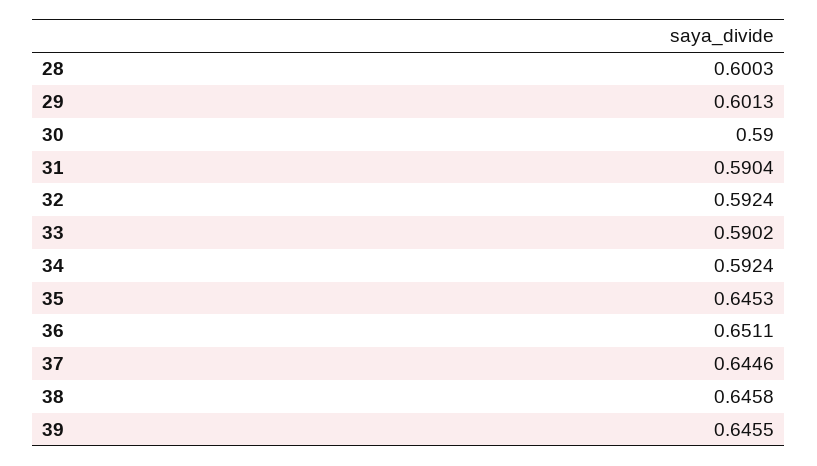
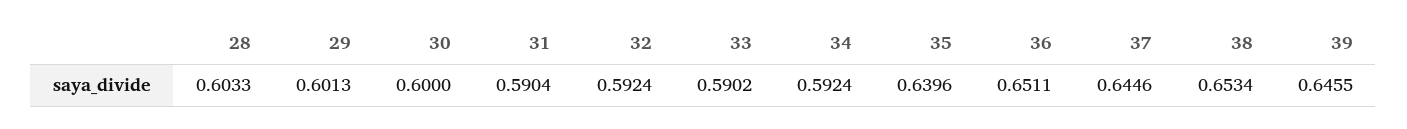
  {
-   "28": 0.6003,
+   "28": 0.6033,
    "29": 0.6013,
-   "30": 0.59,
+   "30": 0.6,
    "31": 0.5904,
    "32": 0.5924,
    "33": 0.5902,
    "34": 0.5924,
-   "35": 0.6453,
+   "35": 0.6396,
    "36": 0.6511,
    "37": 0.6446,
-   "38": 0.6458,
+   "38": 0.6534,
    "39": 0.6455
  }

